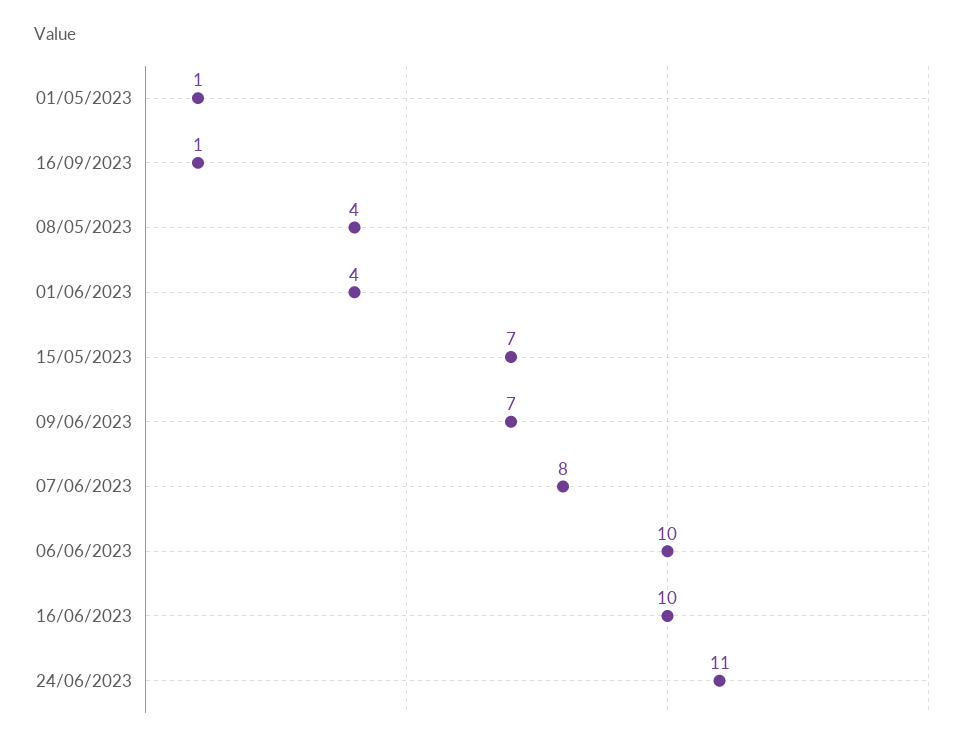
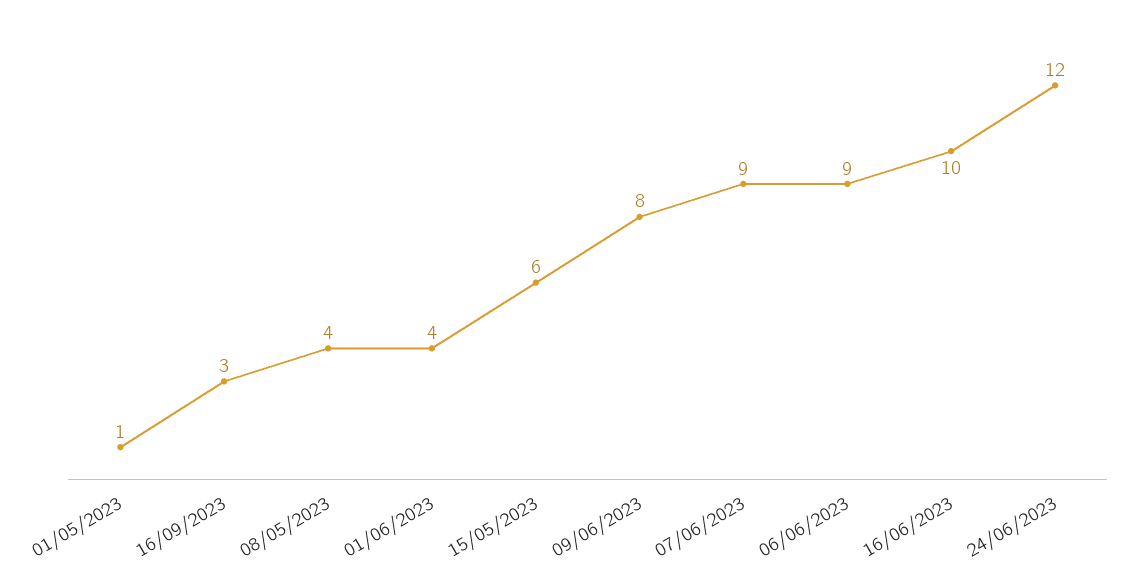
  {
    "01/05/2023": 1,
-   "16/09/2023": 1,
+   "16/09/2023": 3,
    "08/05/2023": 4,
    "01/06/2023": 4,
-   "15/05/2023": 7,
+   "15/05/2023": 6,
-   "09/06/2023": 7,
+   "09/06/2023": 8,
-   "07/06/2023": 8,
+   "07/06/2023": 9,
-   "06/06/2023": 10,
+   "06/06/2023": 9,
    "16/06/2023": 10,
-   "24/06/2023": 11
+   "24/06/2023": 12
  }

